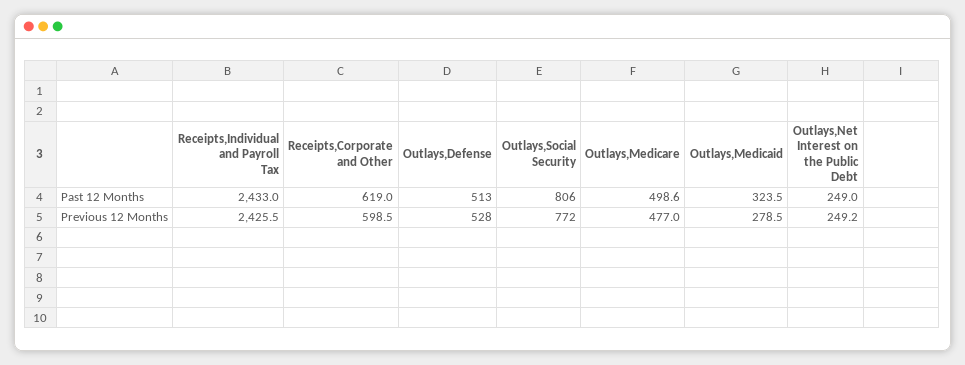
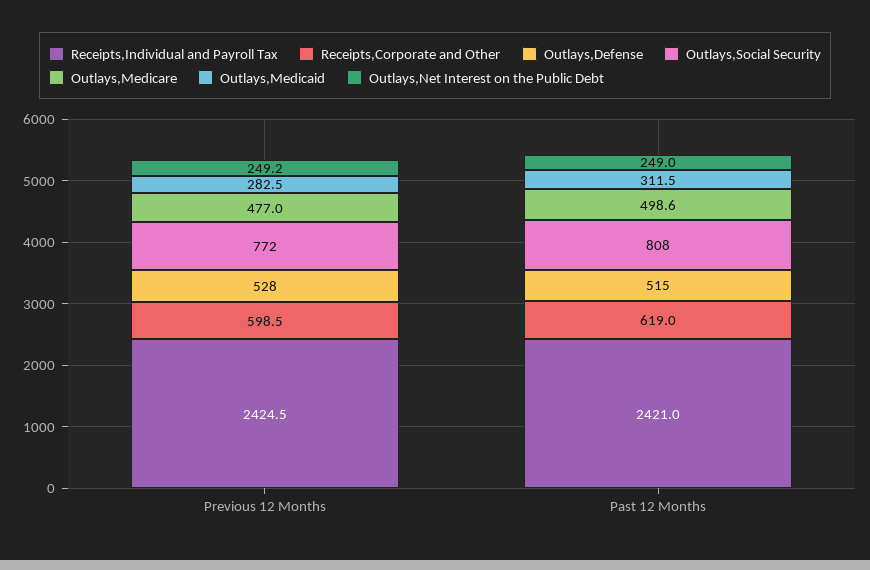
  {
    "Receipts,Individual and Payroll Tax": {
-     "Past 12 Months": 2433,
+     "Past 12 Months": 2421,
-     "Previous 12 Months": 2425.5
+     "Previous 12 Months": 2424.5
    },
    "Receipts,Corporate and Other": {
      "Past 12 Months": 619,
      "Previous 12 Months": 598.5
    },
    "Outlays,Defense": {
-     "Past 12 Months": 513,
+     "Past 12 Months": 515,
      "Previous 12 Months": 528
    },
    "Outlays,Social Security": {
-     "Past 12 Months": 806,
+     "Past 12 Months": 808,
      "Previous 12 Months": 772
    },
    "Outlays,Medicare": {
      "Past 12 Months": 498.6,
      "Previous 12 Months": 477
    },
    "Outlays,Medicaid": {
-     "Past 12 Months": 323.5,
+     "Past 12 Months": 311.5,
-     "Previous 12 Months": 278.5
+     "Previous 12 Months": 282.5
    },
    "Outlays,Net Interest on the Public Debt": {
      "Past 12 Months": 249,
      "Previous 12 Months": 249.2
    }
  }

